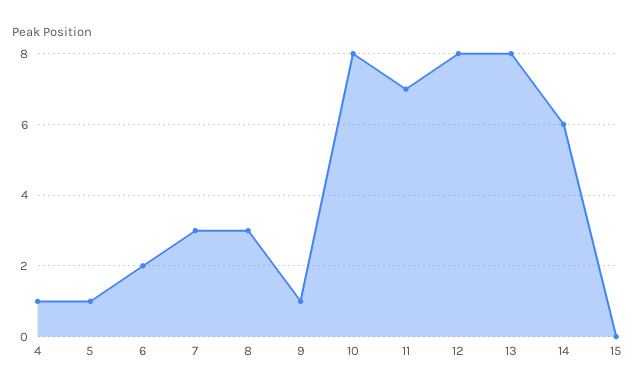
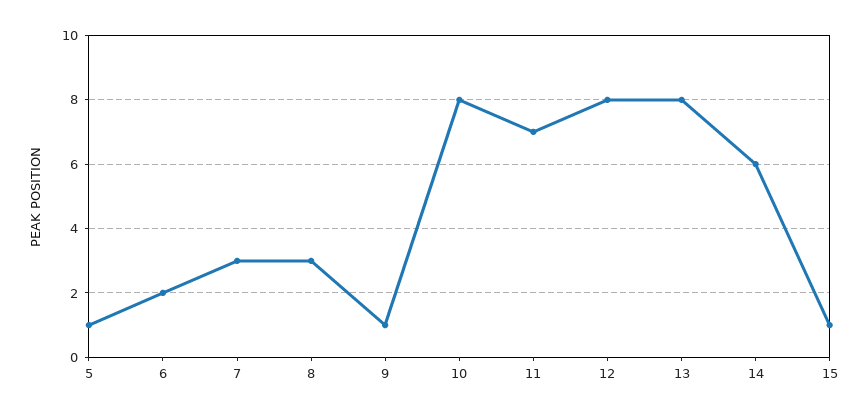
  {
-   "4": 1,
    "5": 1,
    "6": 2,
    "7": 3,
    "8": 3,
    "9": 1,
    "10": 8,
    "11": 7,
    "12": 8,
    "13": 8,
    "14": 6,
-   "15": 0
+   "15": 1
  }

